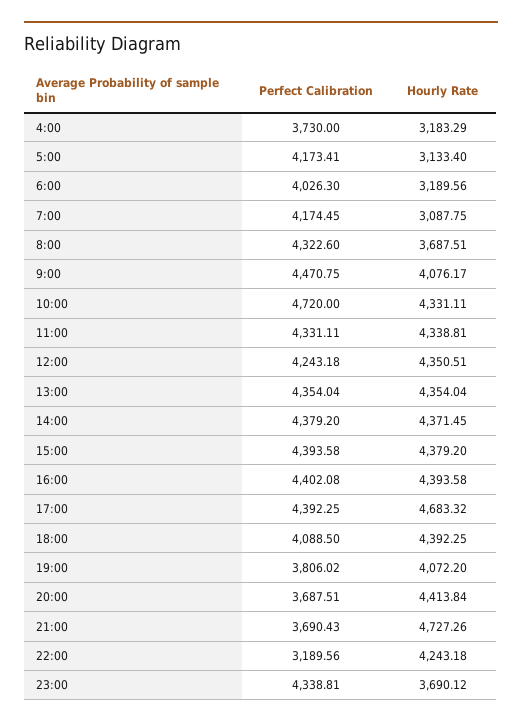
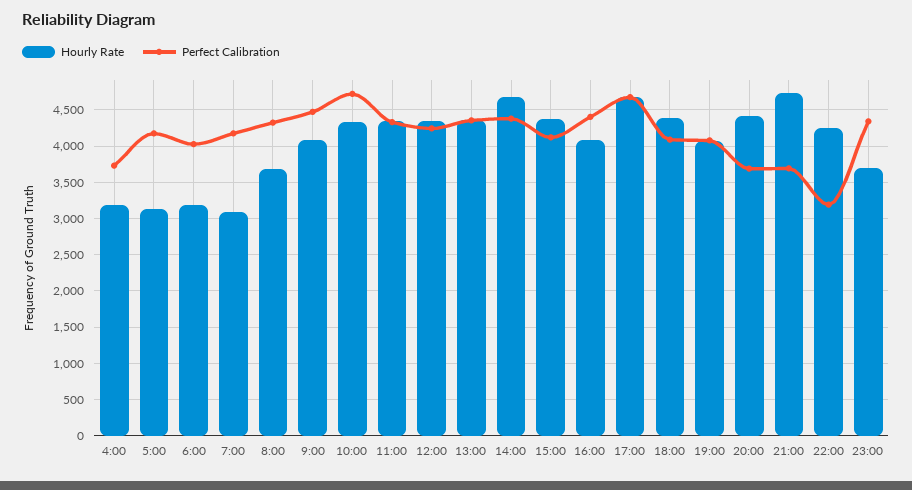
  {
    "Perfect Calibration": {
      "4:00": 3730,
      "5:00": 4173.41,
      "6:00": 4026.3,
      "7:00": 4174.45,
      "8:00": 4322.6,
      "9:00": 4470.75,
      "10:00": 4720,
      "11:00": 4331.11,
      "12:00": 4243.18,
      "13:00": 4354.04,
      "14:00": 4379.2,
-     "15:00": 4393.58,
+     "15:00": 4100,
      "16:00": 4402.08,
-     "17:00": 4392.25,
+     "17:00": 4700,
      "18:00": 4088.5,
-     "19:00": 3806.02,
+     "19:00": 4100,
      "20:00": 3687.51,
      "21:00": 3690.43,
      "22:00": 3189.56,
      "23:00": 4338.81
    },
    "Hourly Rate": {
      "4:00": 3183.29,
      "5:00": 3133.4,
      "6:00": 3189.56,
      "7:00": 3087.75,
      "8:00": 3687.51,
      "9:00": 4076.17,
      "10:00": 4331.11,
      "11:00": 4338.81,
      "12:00": 4350.51,
      "13:00": 4354.04,
-     "14:00": 4371.45,
+     "14:00": 4700,
      "15:00": 4379.2,
-     "16:00": 4393.58,
+     "16:00": 4100,
      "17:00": 4683.32,
      "18:00": 4392.25,
      "19:00": 4072.2,
      "20:00": 4413.84,
      "21:00": 4727.26,
      "22:00": 4243.18,
      "23:00": 3690.12
    }
  }

